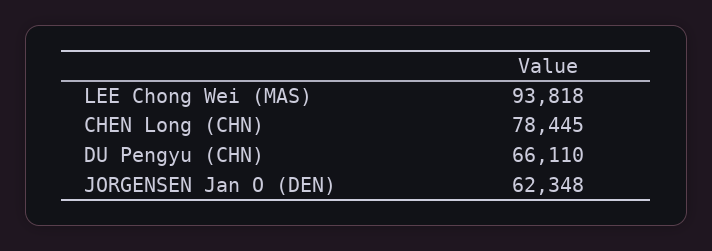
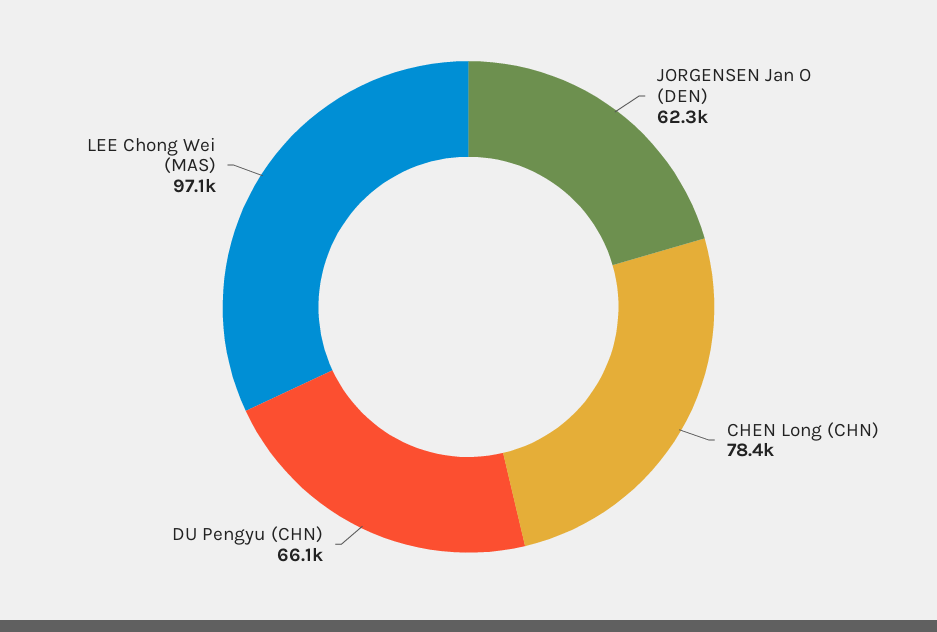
  {
-   "LEE Chong Wei (MAS)": 93818,
+   "LEE Chong Wei (MAS)": 97100,
    "CHEN Long (CHN)": 78445,
    "DU Pengyu (CHN)": 66110,
    "JORGENSEN Jan O (DEN)": 62348
  }

